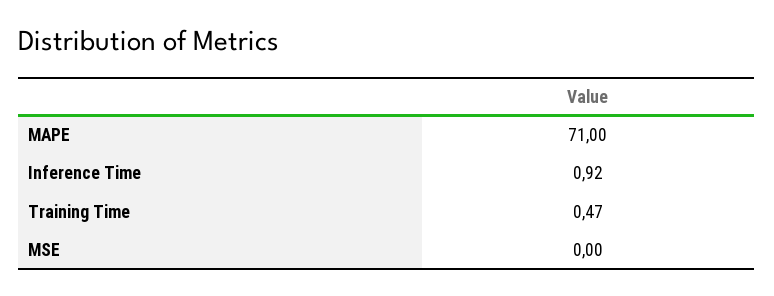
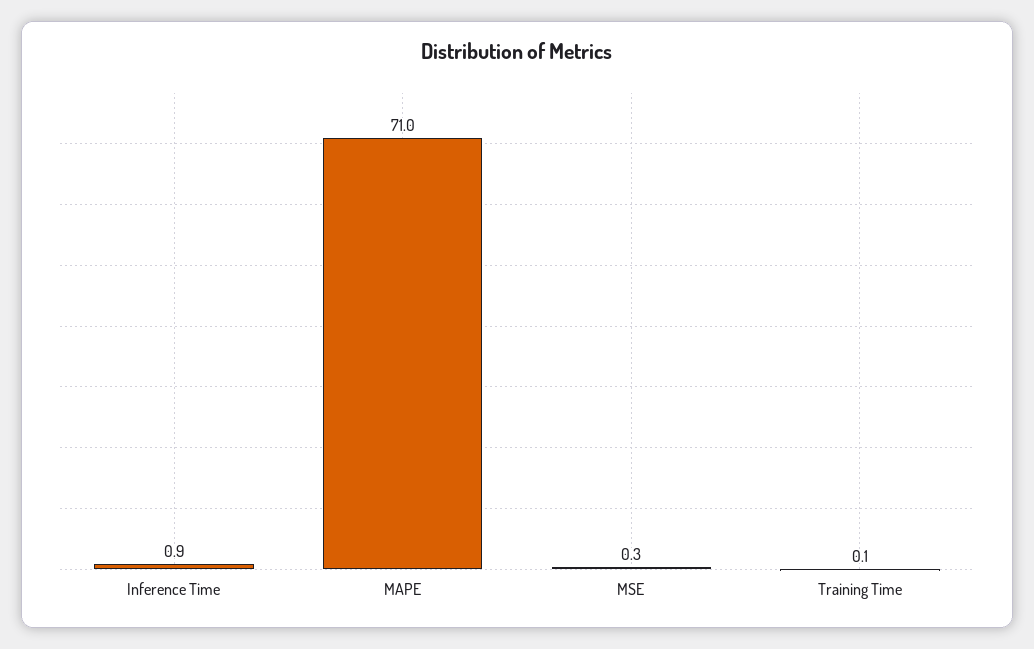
  {
    "MAPE": 71,
    "Inference Time": 0.92,
-   "Training Time": 0.47,
+   "Training Time": 0.1,
-   "MSE": 0
+   "MSE": 0.3
  }

